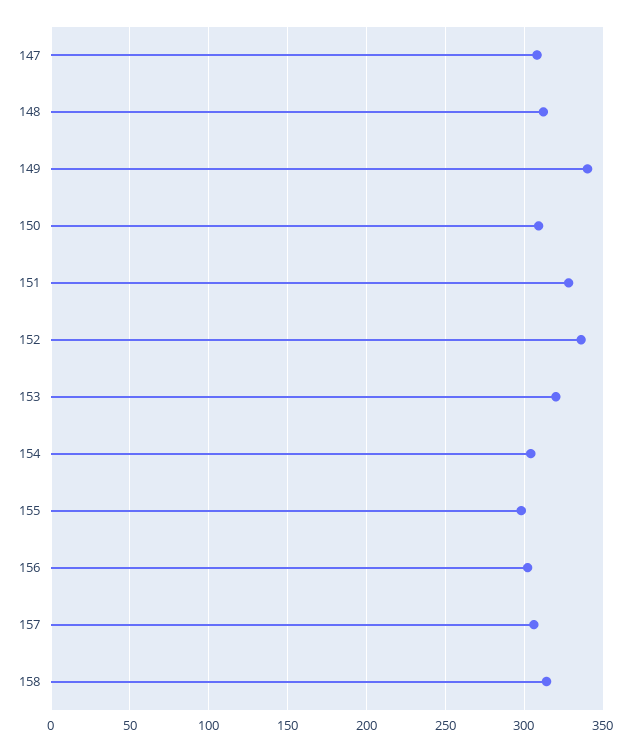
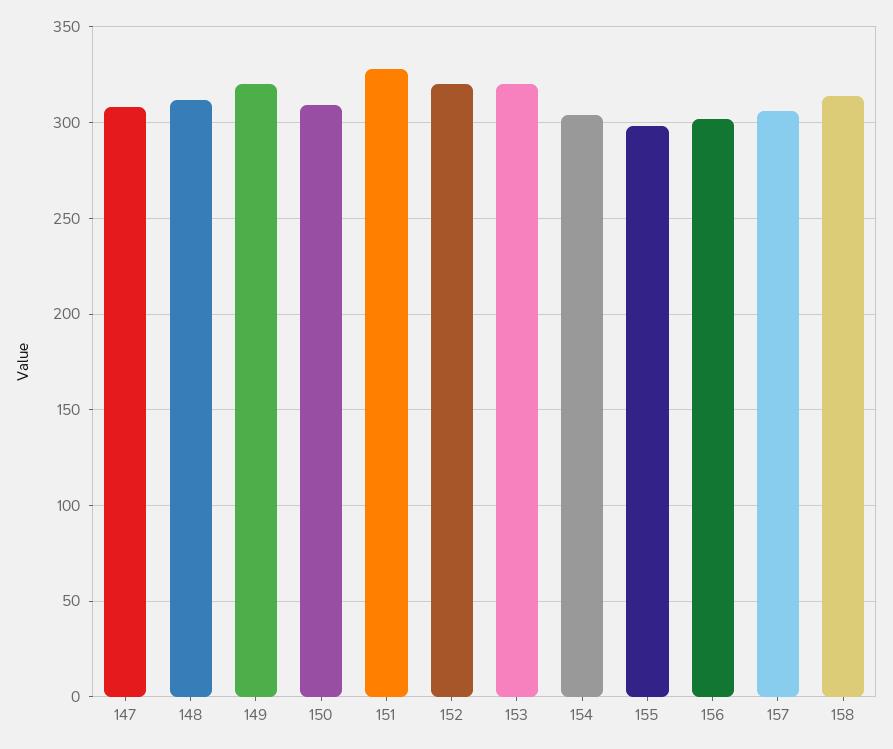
  {
    "147": 310,
    "148": 310,
-   "149": 340,
+   "149": 320,
    "150": 310,
    "151": 330,
-   "152": 335,
+   "152": 320,
    "153": 320,
    "154": 305,
    "155": 300,
    "156": 300,
    "157": 305,
    "158": 315
  }

